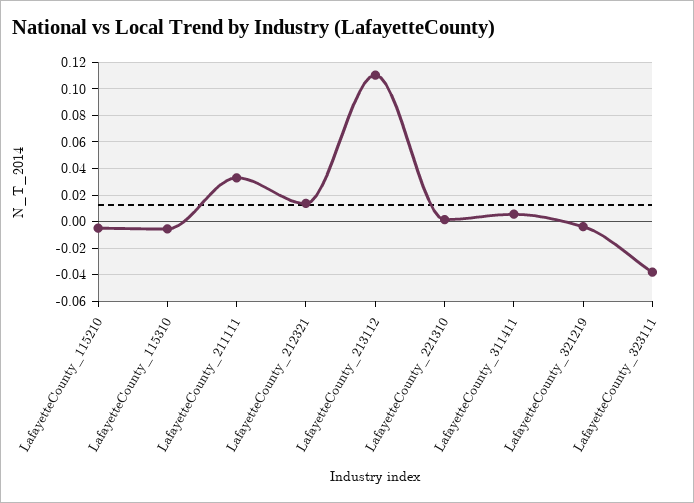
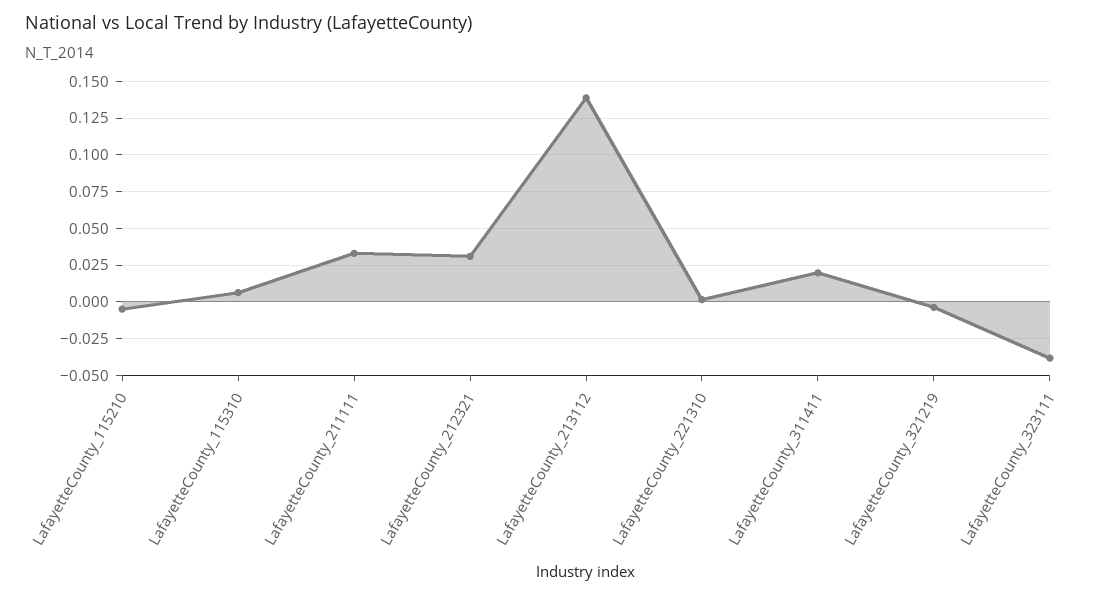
  {
    "LafayetteCounty_115210": -0.005,
-   "LafayetteCounty_115310": -0.005,
+   "LafayetteCounty_115310": 0.005,
    "LafayetteCounty_211111": 0.035,
-   "LafayetteCounty_212321": 0.015,
+   "LafayetteCounty_212321": 0.03,
-   "LafayetteCounty_213112": 0.11,
+   "LafayetteCounty_213112": 0.14,
    "LafayetteCounty_221310": 0,
-   "LafayetteCounty_311411": 0.005,
+   "LafayetteCounty_311411": 0.02,
    "LafayetteCounty_321219": -0.005,
    "LafayetteCounty_323111": -0.04
  }

